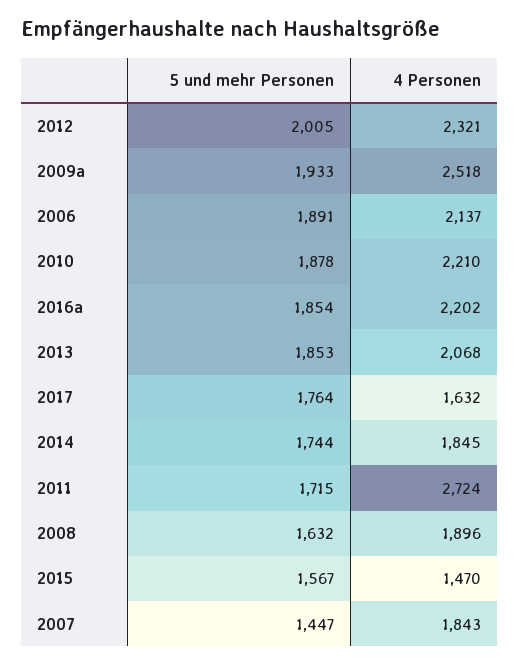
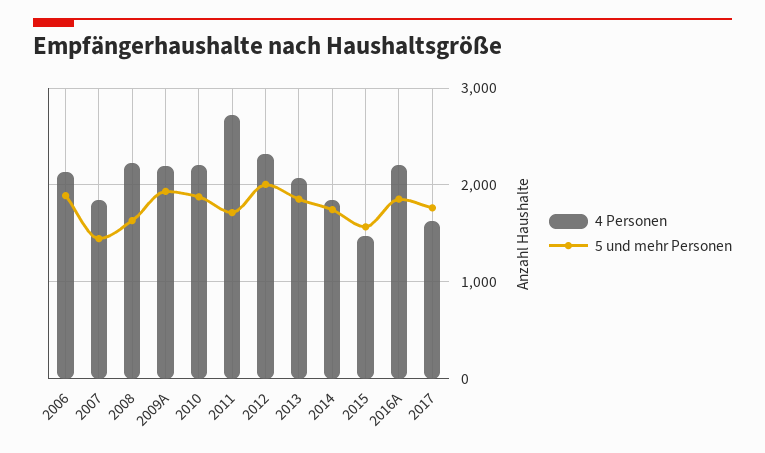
  {
    "5 und mehr Personen": {
      "2012": 2005,
      "2009a": 1933,
      "2006": 1891,
      "2010": 1878,
      "2016a": 1854,
      "2013": 1853,
      "2017": 1764,
      "2014": 1744,
      "2011": 1715,
      "2008": 1632,
      "2015": 1567,
      "2007": 1447
    },
    "4 Personen": {
      "2012": 2321,
-     "2009a": 2518,
+     "2009a": 2200,
      "2006": 2137,
      "2010": 2210,
      "2016a": 2202,
      "2013": 2068,
      "2017": 1632,
      "2014": 1845,
      "2011": 2724,
-     "2008": 1896,
+     "2008": 2200,
      "2015": 1470,
      "2007": 1843
    }
  }

